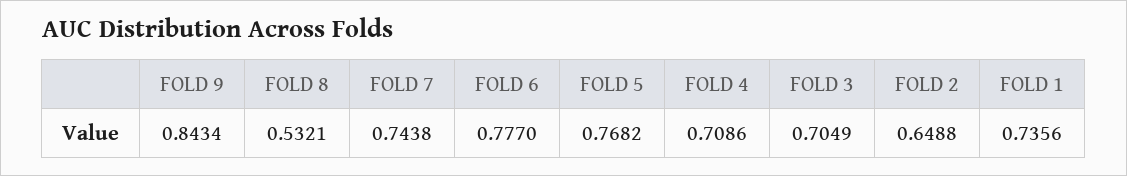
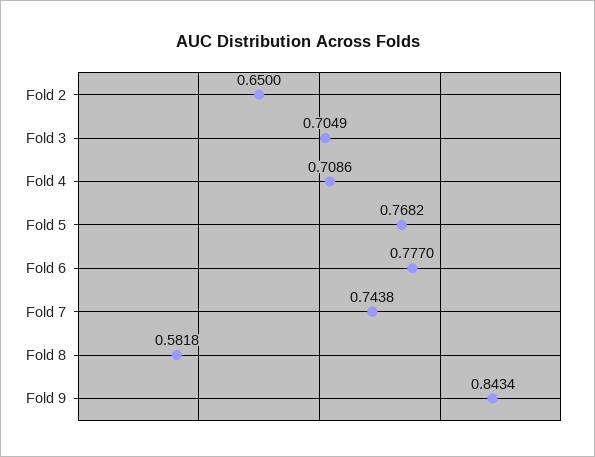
  {
    "FOLD 9": 0.8434,
-   "FOLD 8": 0.5321,
+   "FOLD 8": 0.5818,
    "FOLD 7": 0.7438,
    "FOLD 6": 0.777,
    "FOLD 5": 0.7682,
    "FOLD 4": 0.7086,
    "FOLD 3": 0.7049,
-   "FOLD 2": 0.6488,
+   "FOLD 2": 0.65
-   "FOLD 1": 0.7356
  }

